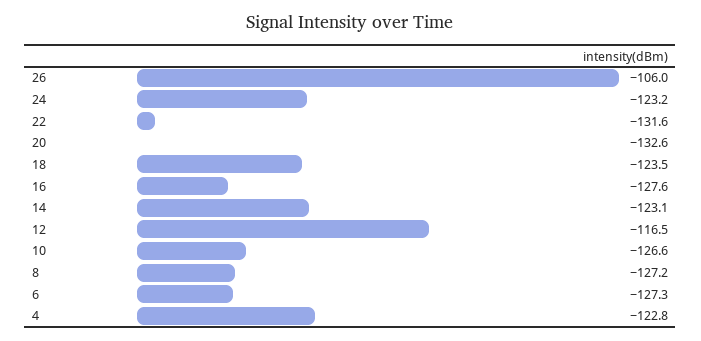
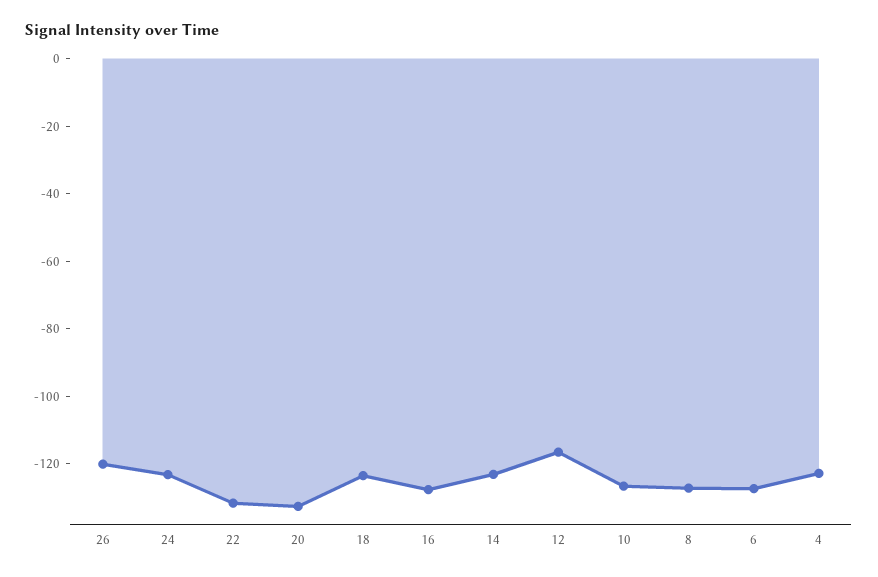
  {
-   "26": -106,
+   "26": -120,
    "24": -123.2,
    "22": -131.6,
    "20": -132.6,
    "18": -123.5,
    "16": -127.6,
    "14": -123.1,
    "12": -116.5,
    "10": -126.6,
    "8": -127.2,
    "6": -127.3,
    "4": -122.8
  }

